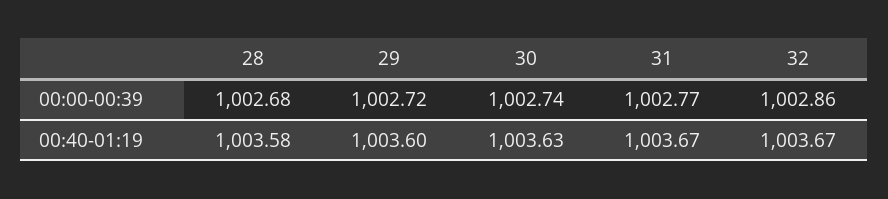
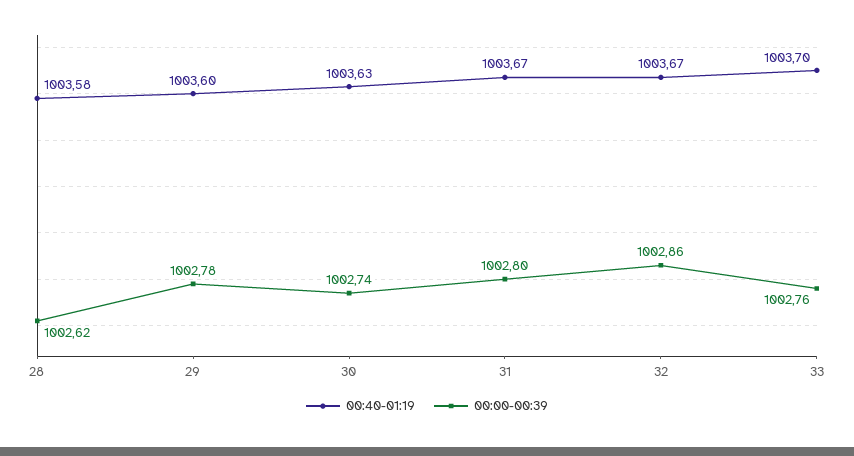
  {
    "00:00-00:39": {
-     "28": 1002.68,
+     "28": 1002.62,
-     "29": 1002.72,
+     "29": 1002.78,
      "30": 1002.74,
-     "31": 1002.77,
+     "31": 1002.8,
-     "32": 1002.86
+     "32": 1002.86,
+     "33": 1002.76
    },
    "00:40-01:19": {
      "28": 1003.58,
      "29": 1003.6,
      "30": 1003.63,
      "31": 1003.67,
-     "32": 1003.67
+     "32": 1003.67,
+     "33": 1003.7
    }
  }

